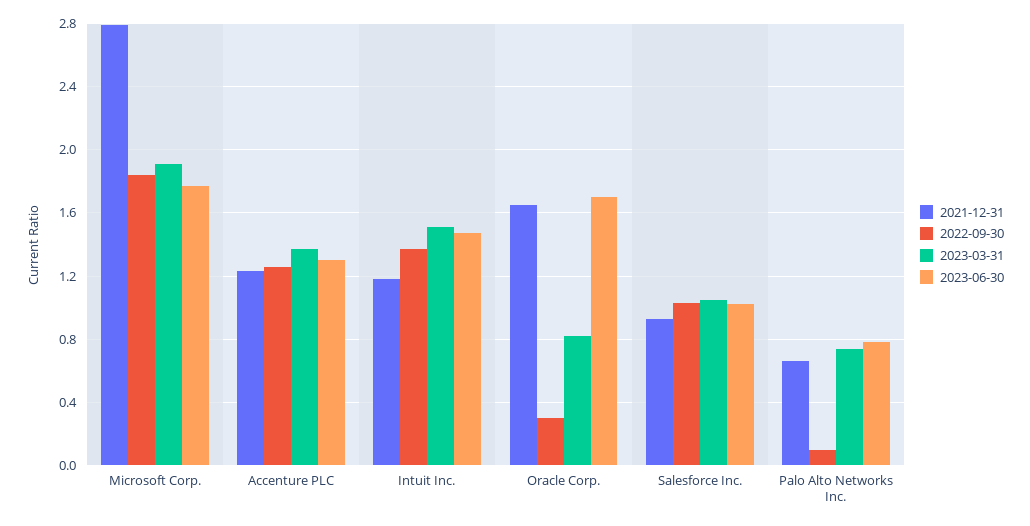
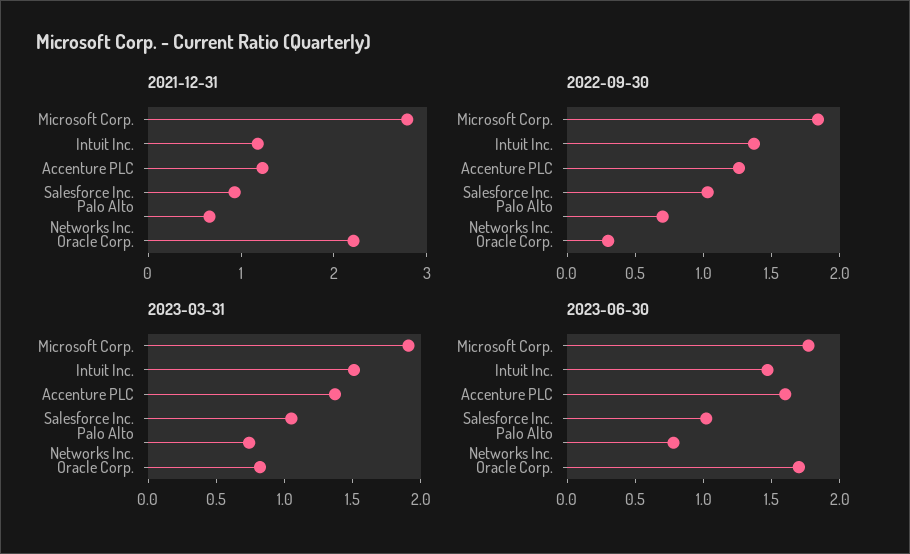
  {
    "2021-12-31": {
      "Microsoft Corp.": 2.8,
      "Accenture PLC": 1.25,
      "Intuit Inc.": 1.2,
-     "Oracle Corp.": 1.65,
+     "Oracle Corp.": 2.2,
      "Salesforce Inc.": 0.95,
      "Palo Alto Networks Inc.": 0.65
    },
    "2022-09-30": {
      "Microsoft Corp.": 1.85,
      "Accenture PLC": 1.25,
      "Intuit Inc.": 1.35,
      "Oracle Corp.": 0.3,
      "Salesforce Inc.": 1.05,
-     "Palo Alto Networks Inc.": 0.1
+     "Palo Alto Networks Inc.": 0.7
    },
    "2023-03-31": {
      "Microsoft Corp.": 1.9,
      "Accenture PLC": 1.35,
      "Intuit Inc.": 1.5,
      "Oracle Corp.": 0.8,
      "Salesforce Inc.": 1.05,
      "Palo Alto Networks Inc.": 0.75
    },
    "2023-06-30": {
      "Microsoft Corp.": 1.75,
-     "Accenture PLC": 1.3,
+     "Accenture PLC": 1.6,
      "Intuit Inc.": 1.45,
      "Oracle Corp.": 1.7,
      "Salesforce Inc.": 1,
      "Palo Alto Networks Inc.": 0.8
    }
  }

